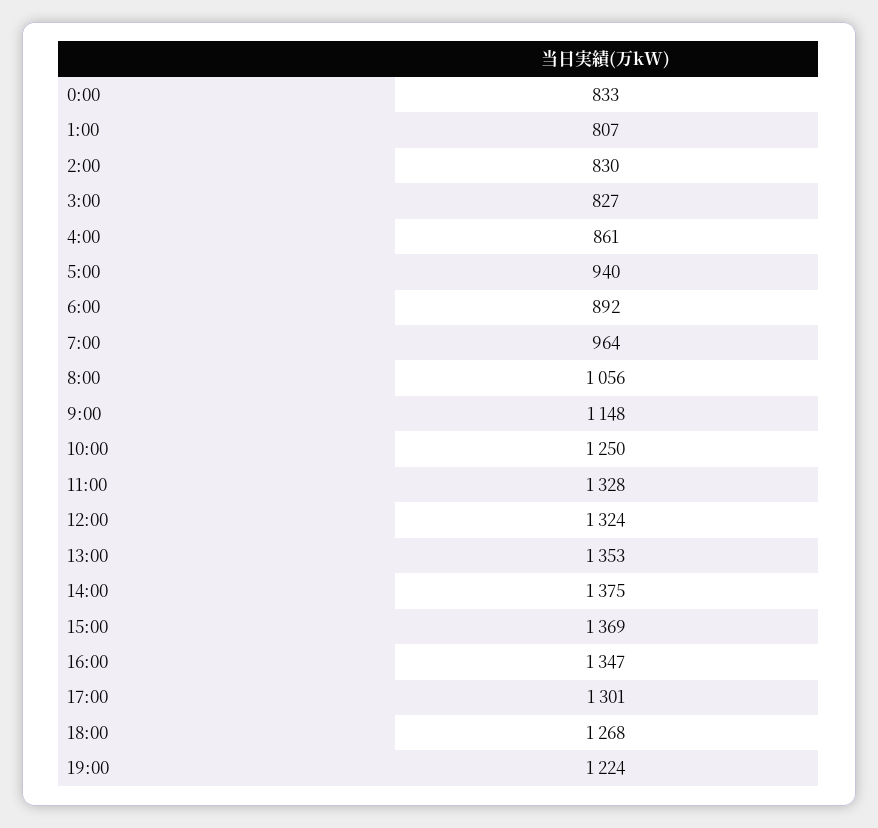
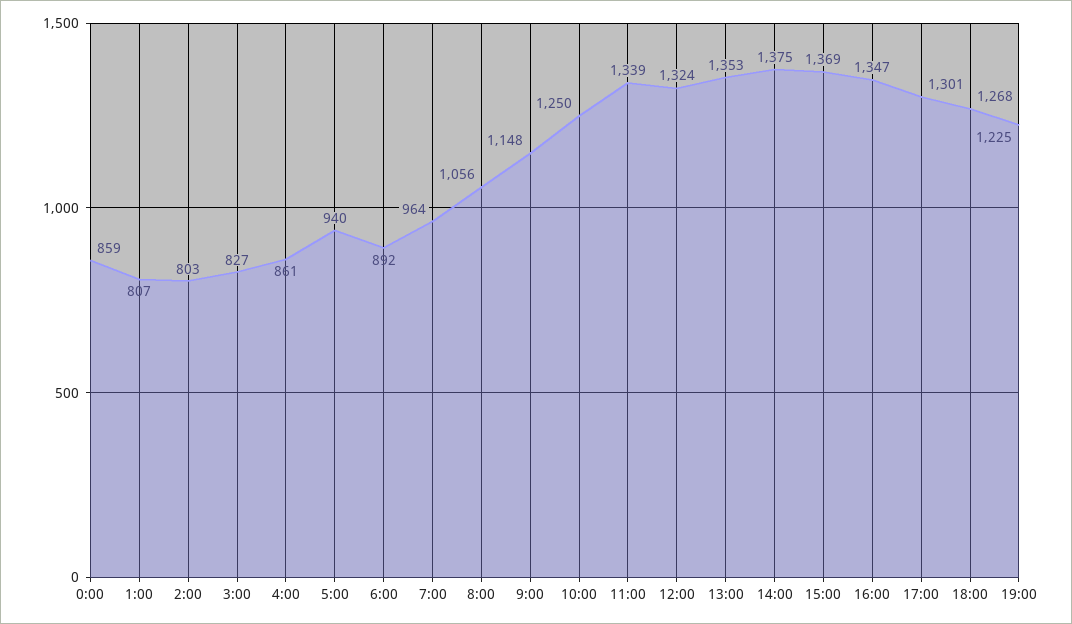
  {
-   "0:00": 833,
+   "0:00": 859,
    "1:00": 807,
-   "2:00": 830,
+   "2:00": 803,
    "3:00": 827,
    "4:00": 861,
    "5:00": 940,
    "6:00": 892,
    "7:00": 964,
    "8:00": 1056,
    "9:00": 1148,
    "10:00": 1250,
-   "11:00": 1328,
+   "11:00": 1339,
    "12:00": 1324,
    "13:00": 1353,
    "14:00": 1375,
    "15:00": 1369,
    "16:00": 1347,
    "17:00": 1301,
    "18:00": 1268,
-   "19:00": 1224
+   "19:00": 1225
  }

